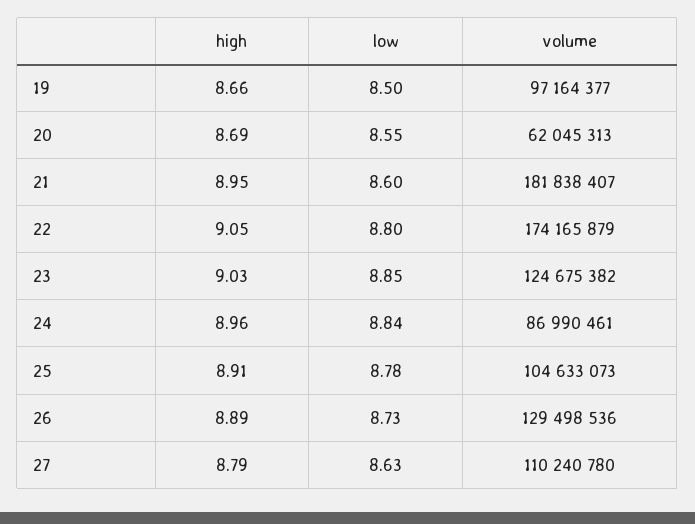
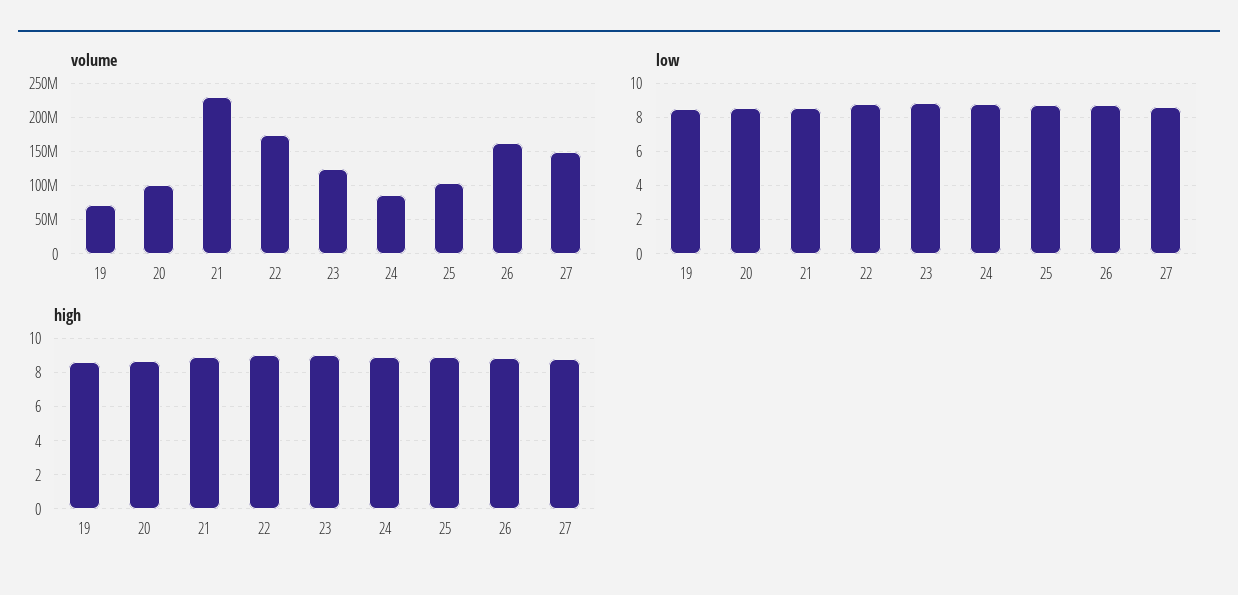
  {
    "high": {
      "19": 8.66,
      "20": 8.69,
      "21": 8.95,
      "22": 9.05,
      "23": 9.03,
      "24": 8.96,
      "25": 8.91,
      "26": 8.89,
      "27": 8.79
    },
    "low": {
      "19": 8.5,
      "20": 8.55,
      "21": 8.6,
      "22": 8.8,
      "23": 8.85,
      "24": 8.84,
      "25": 8.78,
      "26": 8.73,
      "27": 8.63
    },
    "volume": {
-     "19": 97164377,
+     "19": 70000000,
-     "20": 62045313,
+     "20": 100000000,
-     "21": 181838407,
+     "21": 230000000,
      "22": 174165879,
      "23": 124675382,
      "24": 86990461,
      "25": 104633073,
-     "26": 129498536,
+     "26": 160000000,
-     "27": 110240780
+     "27": 150000000
    }
  }

